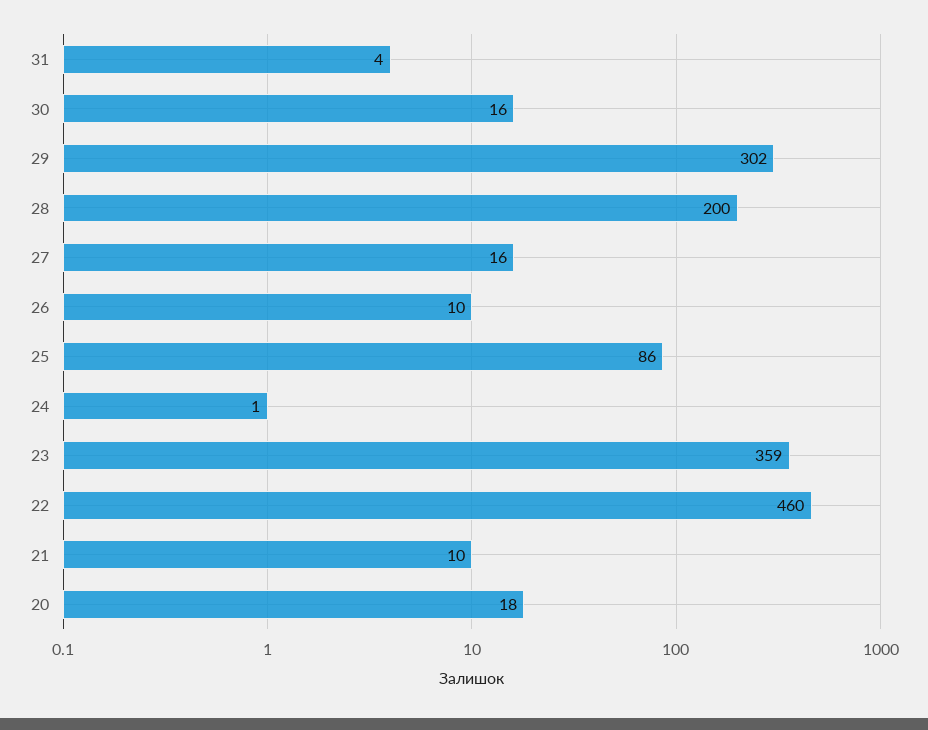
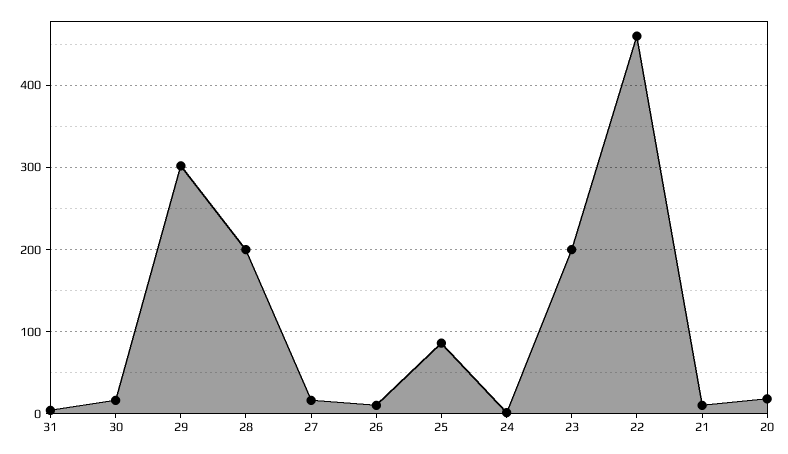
  {
    "31": 4,
    "30": 16,
    "29": 302,
    "28": 200,
    "27": 16,
    "26": 10,
    "25": 86,
    "24": 1,
-   "23": 359,
+   "23": 200,
    "22": 460,
    "21": 10,
    "20": 18
  }

